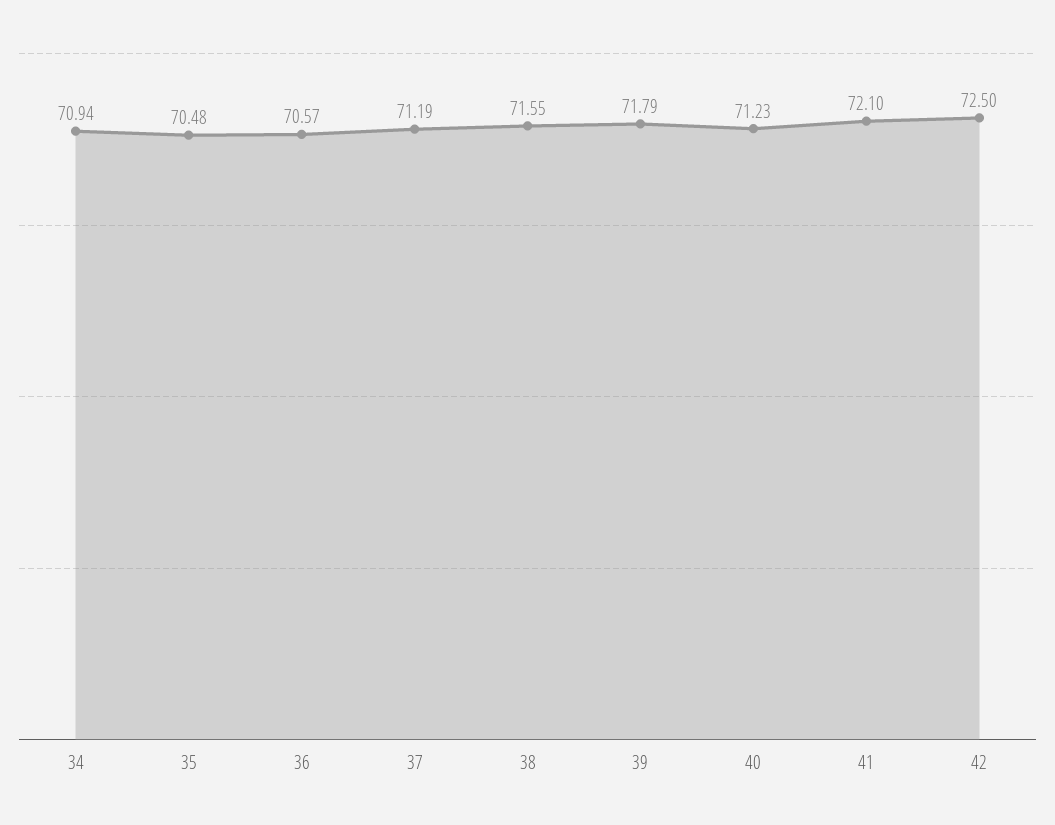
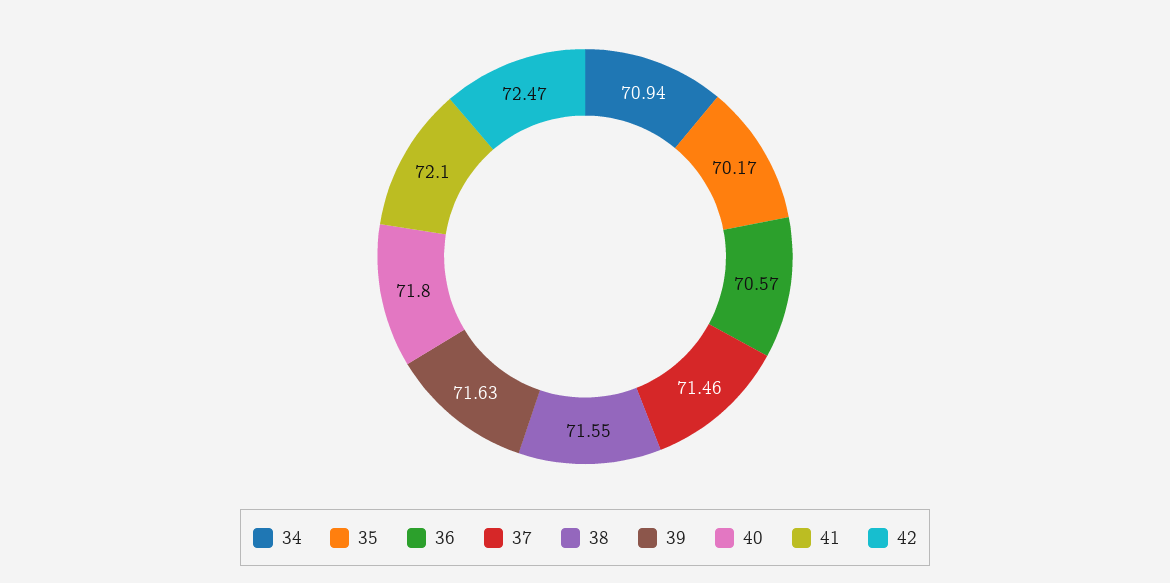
  {
    "34": 70.94,
-   "35": 70.48,
+   "35": 70.17,
    "36": 70.57,
-   "37": 71.19,
+   "37": 71.46,
    "38": 71.55,
-   "39": 71.79,
+   "39": 71.63,
-   "40": 71.23,
+   "40": 71.8,
    "41": 72.1,
-   "42": 72.5
+   "42": 72.47
  }

